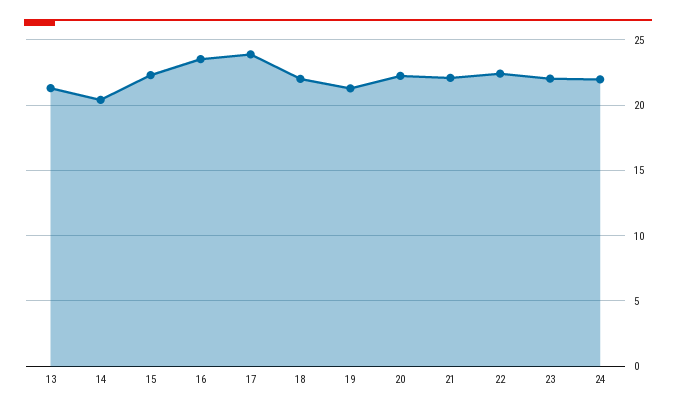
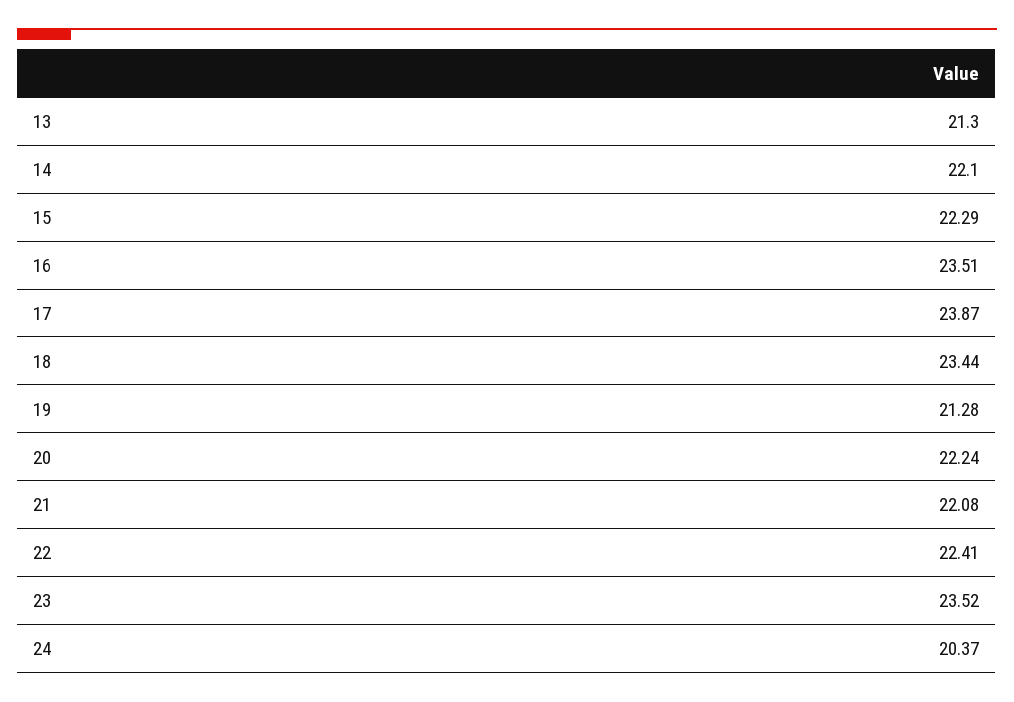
  {
    "13": 21.3,
-   "14": 20.5,
+   "14": 22.1,
    "15": 22.29,
    "16": 23.51,
    "17": 23.87,
-   "18": 22,
+   "18": 23.44,
    "19": 21.28,
    "20": 22.24,
    "21": 22.08,
    "22": 22.41,
-   "23": 22,
+   "23": 23.52,
-   "24": 22
+   "24": 20.37
  }

